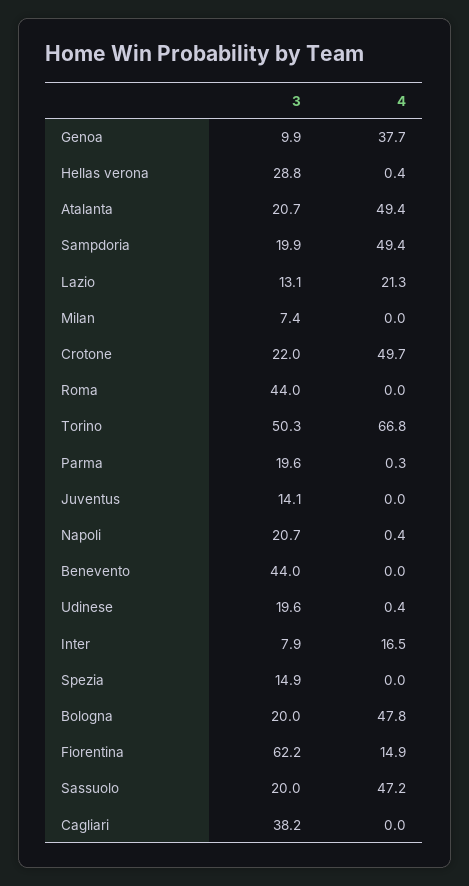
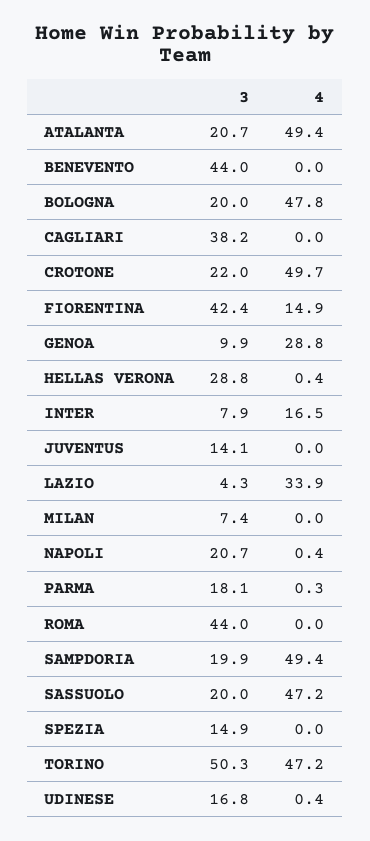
  {
    "3": {
      "Genoa": 9.9,
      "Hellas verona": 28.8,
      "Atalanta": 20.7,
      "Sampdoria": 19.9,
-     "Lazio": 13.1,
+     "Lazio": 4.3,
      "Milan": 7.4,
      "Crotone": 22,
      "Roma": 44,
      "Torino": 50.3,
-     "Parma": 19.6,
+     "Parma": 18.1,
      "Juventus": 14.1,
      "Napoli": 20.7,
      "Benevento": 44,
-     "Udinese": 19.6,
+     "Udinese": 16.8,
      "Inter": 7.9,
      "Spezia": 14.9,
      "Bologna": 20,
-     "Fiorentina": 62.2,
+     "Fiorentina": 42.4,
      "Sassuolo": 20,
      "Cagliari": 38.2
    },
    "4": {
-     "Genoa": 37.7,
+     "Genoa": 28.8,
      "Hellas verona": 0.4,
      "Atalanta": 49.4,
      "Sampdoria": 49.4,
-     "Lazio": 21.3,
+     "Lazio": 33.9,
      "Milan": 0,
      "Crotone": 49.7,
      "Roma": 0,
-     "Torino": 66.8,
+     "Torino": 47.2,
      "Parma": 0.3,
      "Juventus": 0,
      "Napoli": 0.4,
      "Benevento": 0,
      "Udinese": 0.4,
      "Inter": 16.5,
      "Spezia": 0,
      "Bologna": 47.8,
      "Fiorentina": 14.9,
      "Sassuolo": 47.2,
      "Cagliari": 0
    }
  }

